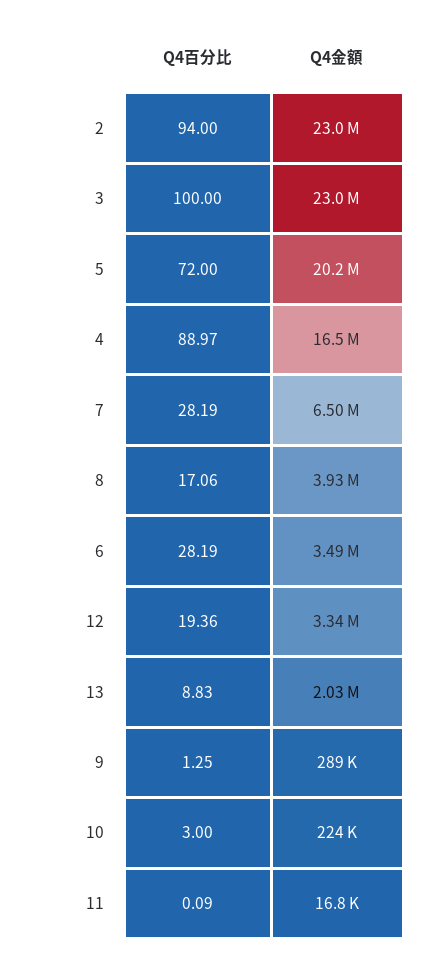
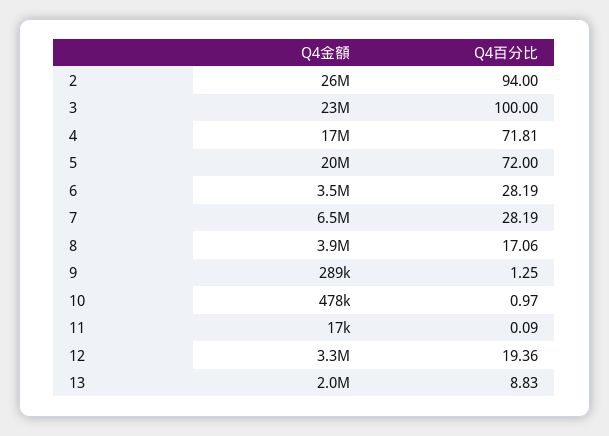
  {
    "Q4百分比": {
      "2": 94,
      "3": 100,
      "5": 72,
-     "4": 88.97,
+     "4": 71.81,
      "7": 28.19,
      "8": 17.06,
      "6": 28.19,
      "12": 19.36,
      "13": 8.83,
      "9": 1.25,
-     "10": 3,
+     "10": 0.97,
      "11": 0.09
    },
    "Q4金額": {
-     "2": 23000000,
+     "2": 26000000,
      "3": 23000000,
      "5": 20200000,
      "4": 16500000,
      "7": 6500000,
      "8": 3930000,
      "6": 3490000,
      "12": 3340000,
      "13": 2030000,
      "9": 289000,
-     "10": 224000,
+     "10": 478000,
      "11": 16800
    }
  }

